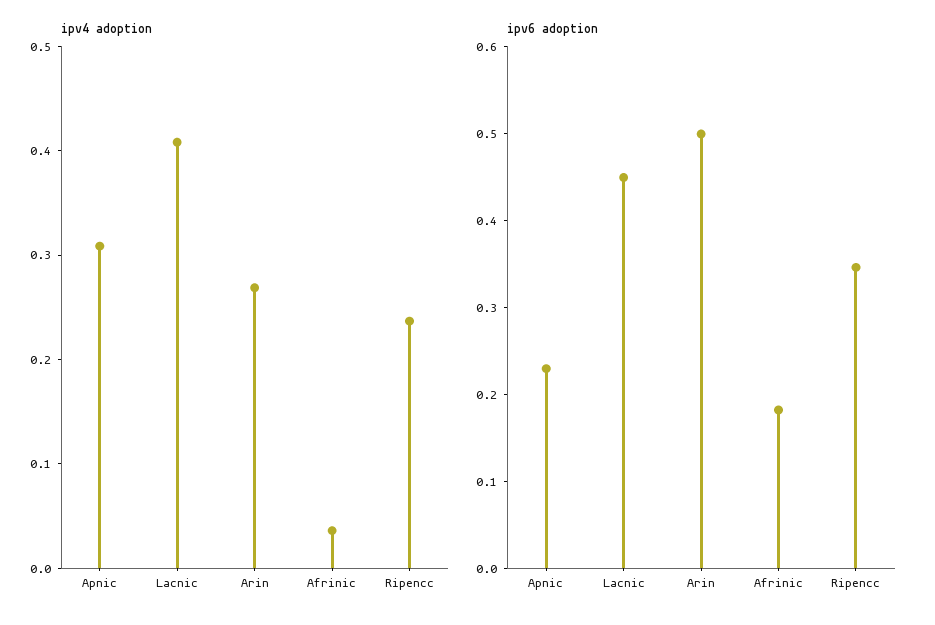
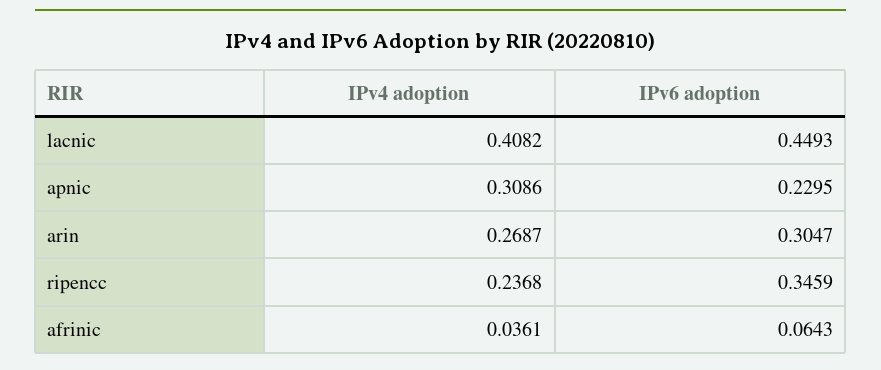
  {
    "ipv4 adoption": {
      "Apnic": 0.3086,
      "Lacnic": 0.4082,
      "Arin": 0.2687,
      "Afrinic": 0.0361,
      "Ripencc": 0.2368
    },
    "ipv6 adoption": {
      "Apnic": 0.2295,
      "Lacnic": 0.4493,
-     "Arin": 0.5,
+     "Arin": 0.3047,
-     "Afrinic": 0.18,
+     "Afrinic": 0.0643,
      "Ripencc": 0.3459
    }
  }

